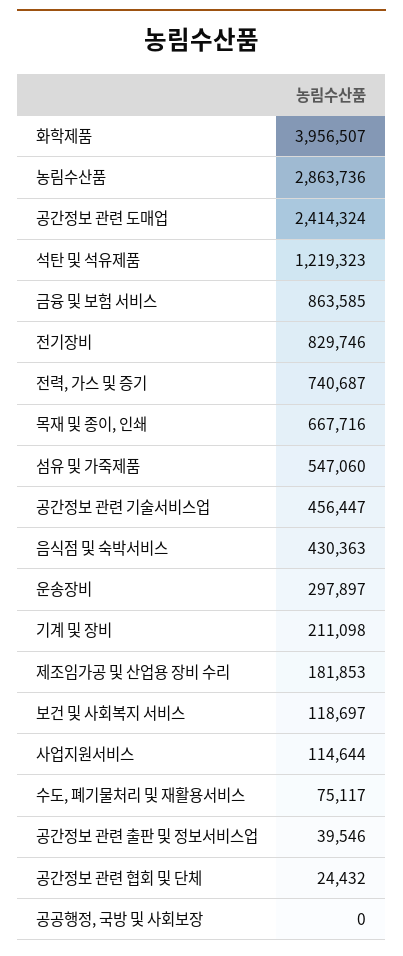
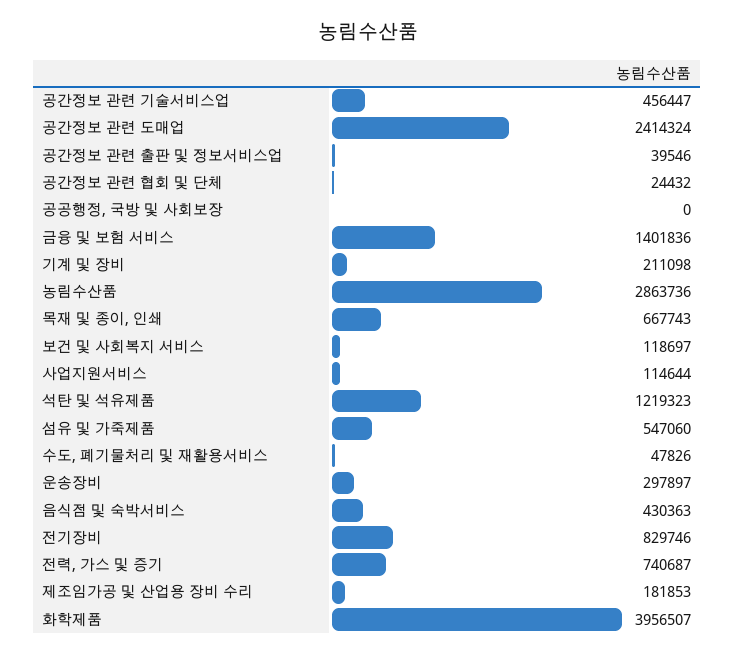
  {
    "화학제품": 3956507,
    "농림수산품": 2863736,
    "공간정보 관련 도매업": 2414324,
    "석탄 및 석유제품": 1219323,
-   "금융 및 보험 서비스": 863585,
+   "금융 및 보험 서비스": 1401836,
    "전기장비": 829746,
    "전력, 가스 및 증기": 740687,
-   "목재 및 종이, 인쇄": 667716,
+   "목재 및 종이, 인쇄": 667743,
    "섬유 및 가죽제품": 547060,
    "공간정보 관련 기술서비스업": 456447,
    "음식점 및 숙박서비스": 430363,
    "운송장비": 297897,
    "기계 및 장비": 211098,
    "제조임가공 및 산업용 장비 수리": 181853,
    "보건 및 사회복지 서비스": 118697,
    "사업지원서비스": 114644,
-   "수도, 폐기물처리 및 재활용서비스": 75117,
+   "수도, 폐기물처리 및 재활용서비스": 47826,
    "공간정보 관련 출판 및 정보서비스업": 39546,
    "공간정보 관련 협회 및 단체": 24432,
    "공공행정, 국방 및 사회보장": 0
  }

